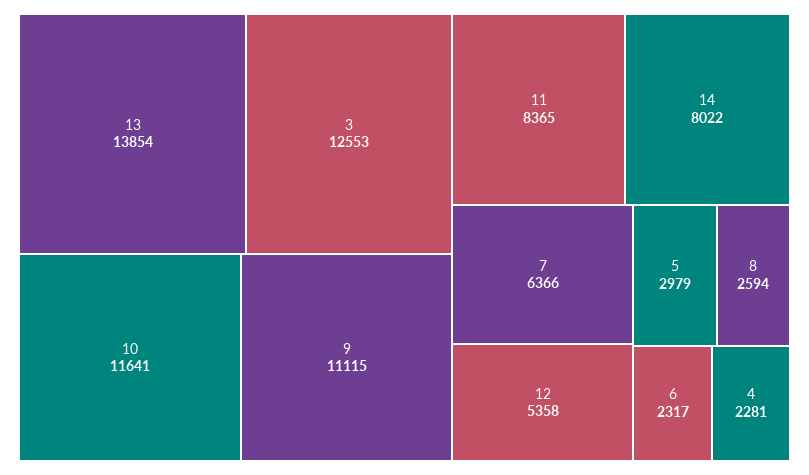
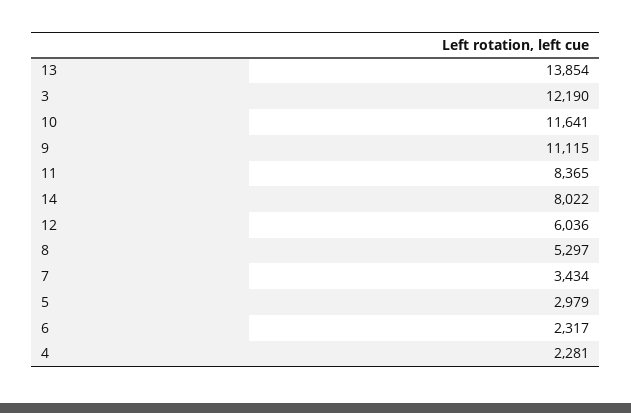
  {
    "13": 13854,
-   "3": 12553,
+   "3": 12190,
    "10": 11641,
    "9": 11115,
    "11": 8365,
    "14": 8022,
-   "7": 6366,
+   "7": 3434,
-   "12": 5358,
+   "12": 6036,
    "5": 2979,
-   "8": 2594,
+   "8": 5297,
    "6": 2317,
    "4": 2281
  }

